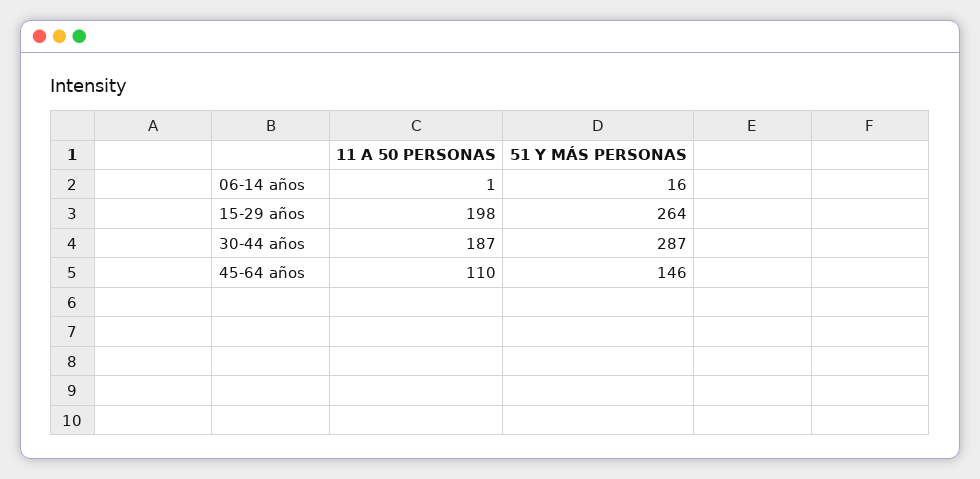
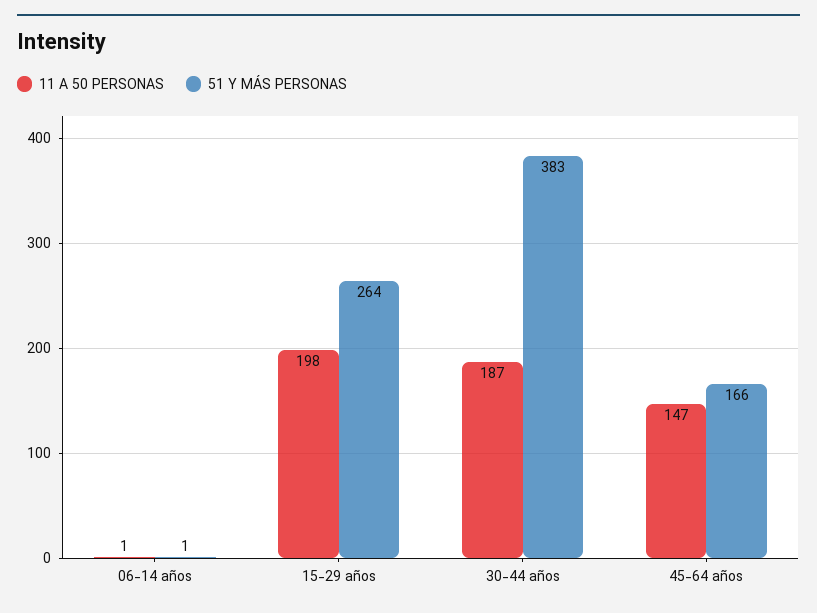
  {
    "11 A 50 PERSONAS": {
      "06-14 años": 1,
      "15-29 años": 198,
      "30-44 años": 187,
-     "45-64 años": 110
+     "45-64 años": 147
    },
    "51 Y MÁS PERSONAS": {
-     "06-14 años": 16,
+     "06-14 años": 1,
      "15-29 años": 264,
-     "30-44 años": 287,
+     "30-44 años": 383,
-     "45-64 años": 146
+     "45-64 años": 166
    }
  }

